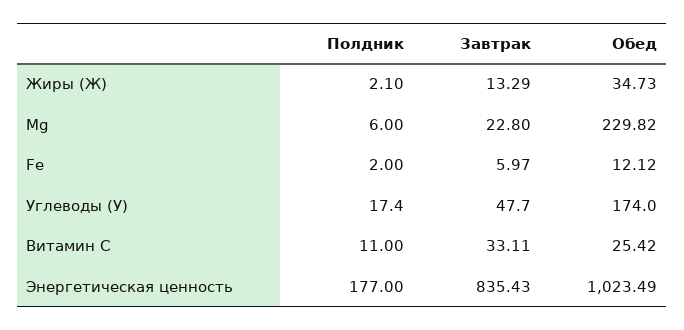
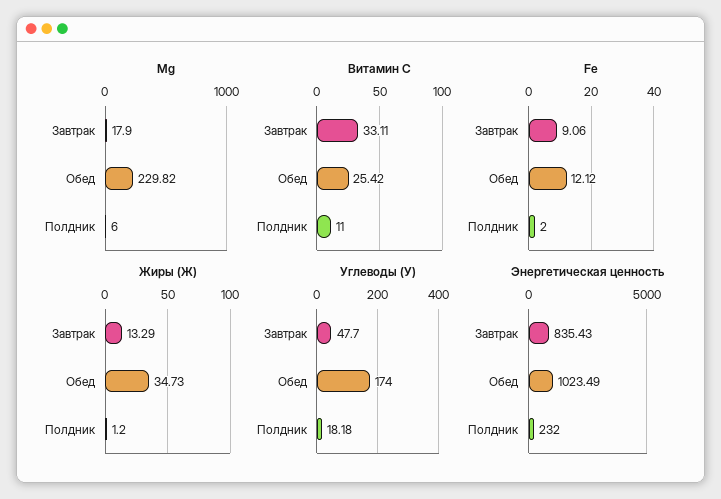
  {
    "Жиры (Ж)": {
-     "Полдник": 2.1,
+     "Полдник": 1.2,
      "Завтрак": 13.29,
      "Обед": 34.73
    },
    "Mg": {
      "Полдник": 6,
-     "Завтрак": 22.8,
+     "Завтрак": 17.9,
      "Обед": 229.82
    },
    "Fe": {
      "Полдник": 2,
-     "Завтрак": 5.97,
+     "Завтрак": 9.06,
      "Обед": 12.12
    },
    "Углеводы (У)": {
-     "Полдник": 17.4,
+     "Полдник": 18.18,
      "Завтрак": 47.7,
      "Обед": 174
    },
    "Витамин С": {
      "Полдник": 11,
      "Завтрак": 33.11,
      "Обед": 25.42
    },
    "Энергетическая ценность": {
-     "Полдник": 177,
+     "Полдник": 232,
      "Завтрак": 835.43,
      "Обед": 1023.49
    }
  }

